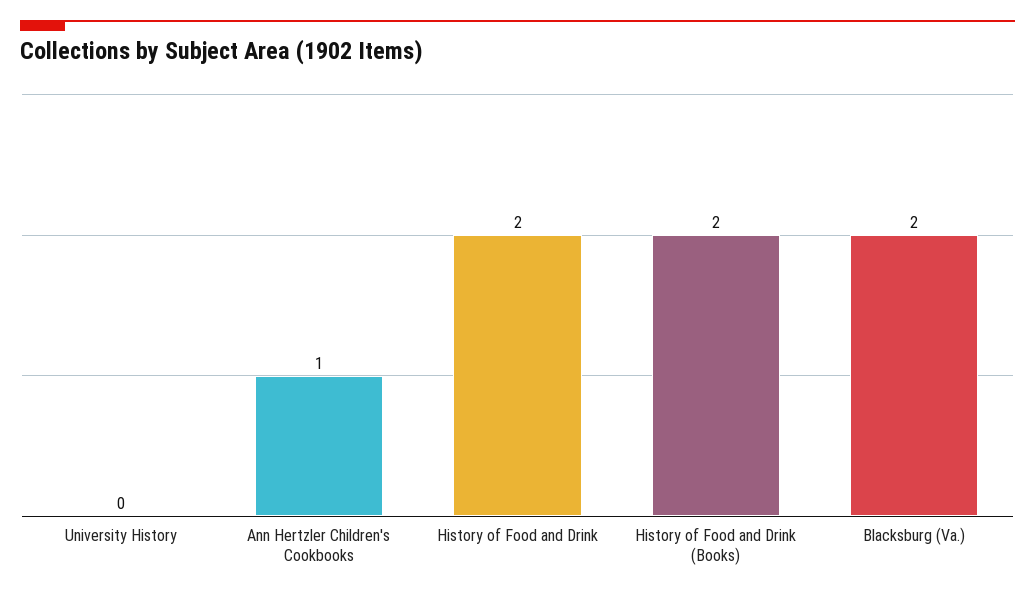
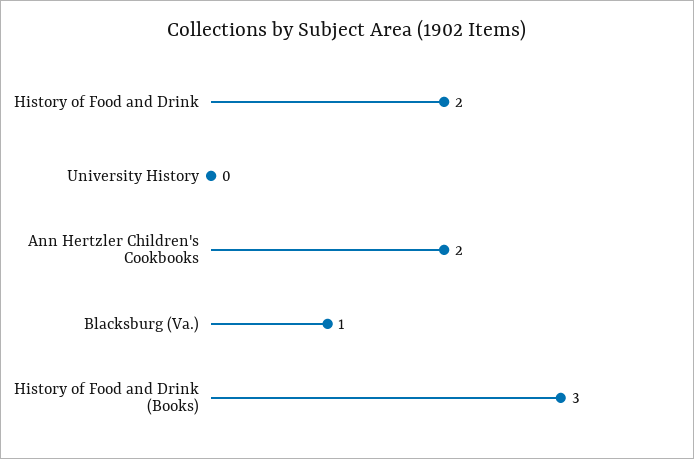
  {
    "University History": 0,
-   "Ann Hertzler Children's Cookbooks": 1,
+   "Ann Hertzler Children's Cookbooks": 2,
    "History of Food and Drink": 2,
-   "History of Food and Drink (Books)": 2,
+   "History of Food and Drink (Books)": 3,
-   "Blacksburg (Va.)": 2
+   "Blacksburg (Va.)": 1
  }

